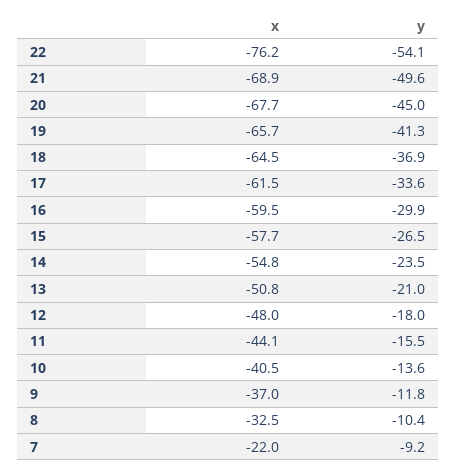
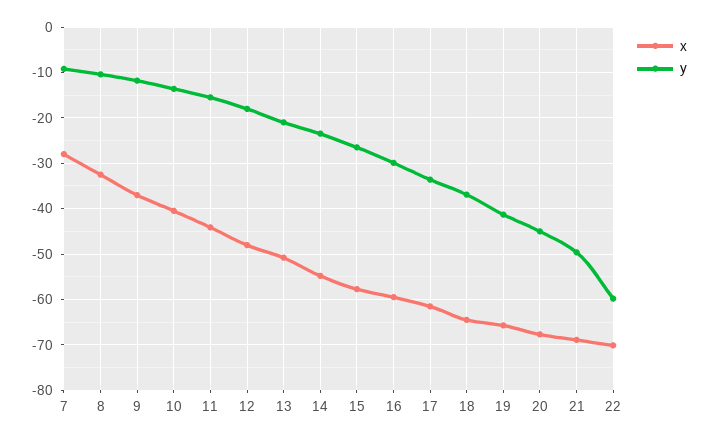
  {
    "x": {
-     "22": -76.2,
+     "22": -70,
      "21": -68.9,
      "20": -67.7,
      "19": -65.7,
      "18": -64.5,
      "17": -61.5,
      "16": -59.5,
      "15": -57.7,
      "14": -54.8,
      "13": -50.8,
      "12": -48,
      "11": -44.1,
      "10": -40.5,
      "9": -37,
      "8": -32.5,
-     "7": -22
+     "7": -28
    },
    "y": {
-     "22": -54.1,
+     "22": -60,
      "21": -49.6,
      "20": -45,
      "19": -41.3,
      "18": -36.9,
      "17": -33.6,
      "16": -29.9,
      "15": -26.5,
      "14": -23.5,
      "13": -21,
      "12": -18,
      "11": -15.5,
      "10": -13.6,
      "9": -11.8,
      "8": -10.4,
      "7": -9.2
    }
  }

